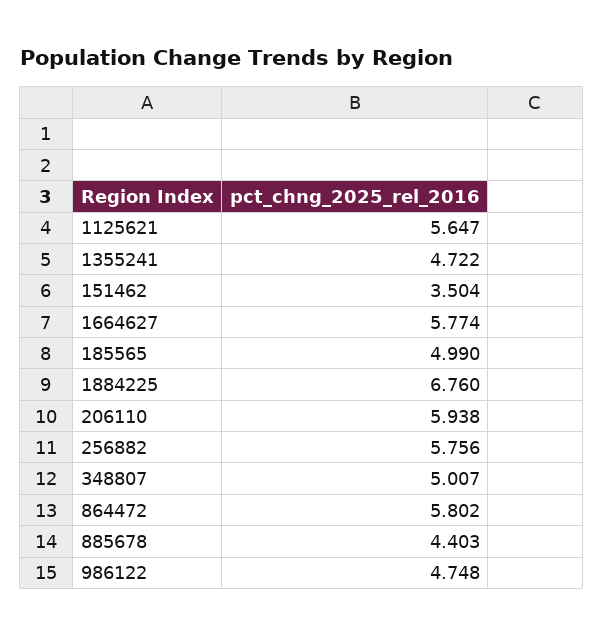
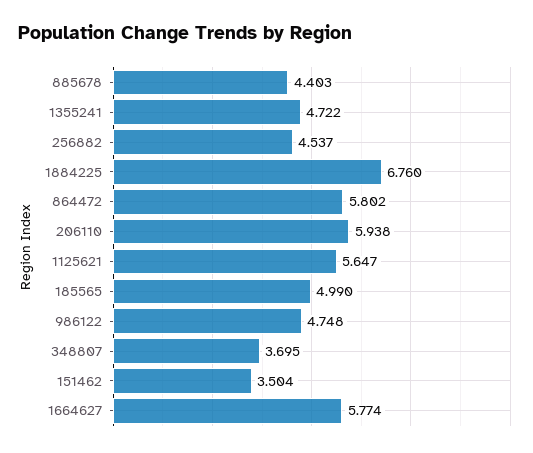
  {
    "1125621": 5.647,
    "1355241": 4.722,
    "151462": 3.504,
    "1664627": 5.774,
    "185565": 4.99,
    "1884225": 6.76,
    "206110": 5.938,
-   "256882": 5.756,
+   "256882": 4.537,
-   "348807": 5.007,
+   "348807": 3.695,
    "864472": 5.802,
    "885678": 4.403,
    "986122": 4.748
  }

